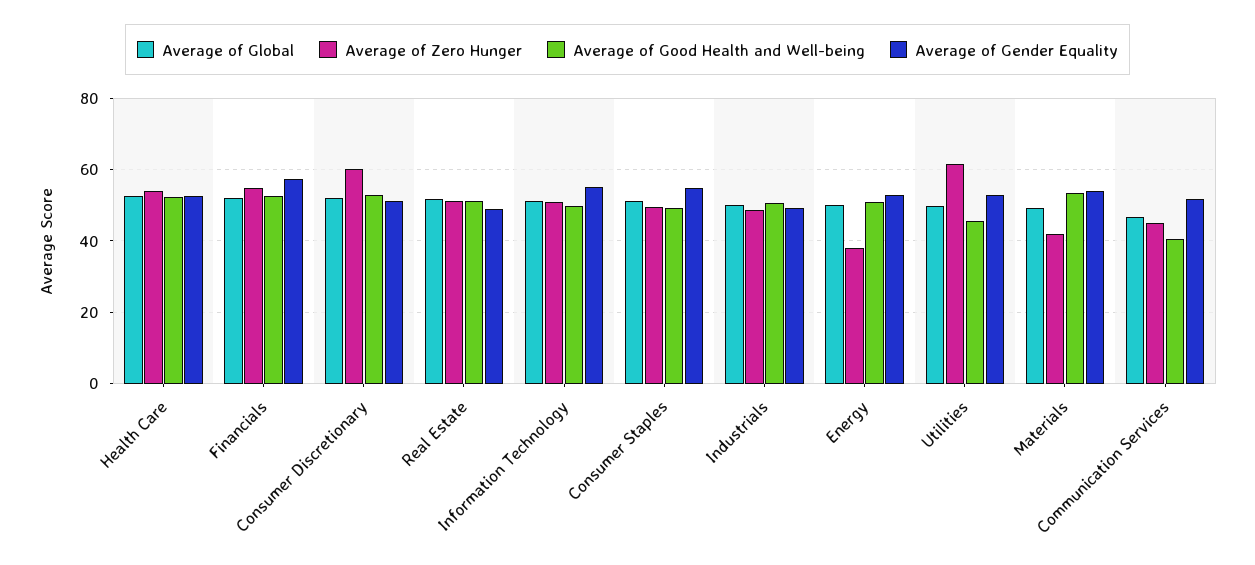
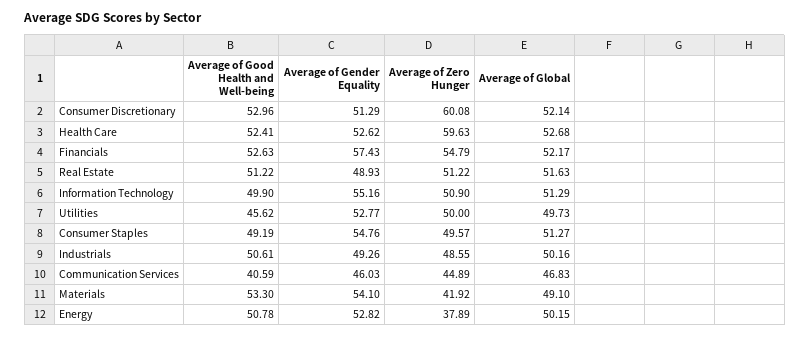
  {
    "Average of Global": {
      "Health Care": 52.68,
      "Financials": 52.17,
      "Consumer Discretionary": 52.14,
      "Real Estate": 51.63,
      "Information Technology": 51.29,
      "Consumer Staples": 51.27,
      "Industrials": 50.16,
      "Energy": 50.15,
      "Utilities": 49.73,
      "Materials": 49.1,
      "Communication Services": 46.83
    },
    "Average of Zero Hunger": {
-     "Health Care": 54,
+     "Health Care": 59.63,
      "Financials": 54.79,
      "Consumer Discretionary": 60.08,
      "Real Estate": 51.22,
      "Information Technology": 50.9,
      "Consumer Staples": 49.57,
      "Industrials": 48.55,
      "Energy": 37.89,
-     "Utilities": 62,
+     "Utilities": 50,
      "Materials": 41.92,
      "Communication Services": 44.89
    },
    "Average of Good Health and Well-being": {
      "Health Care": 52.41,
      "Financials": 52.63,
      "Consumer Discretionary": 52.96,
      "Real Estate": 51.22,
      "Information Technology": 49.9,
      "Consumer Staples": 49.19,
      "Industrials": 50.61,
      "Energy": 50.78,
      "Utilities": 45.62,
      "Materials": 53.3,
      "Communication Services": 40.59
    },
    "Average of Gender Equality": {
      "Health Care": 52.62,
      "Financials": 57.43,
      "Consumer Discretionary": 51.29,
      "Real Estate": 48.93,
      "Information Technology": 55.16,
      "Consumer Staples": 54.76,
      "Industrials": 49.26,
      "Energy": 52.82,
      "Utilities": 52.77,
      "Materials": 54.1,
-     "Communication Services": 52
+     "Communication Services": 46.03
    }
  }

